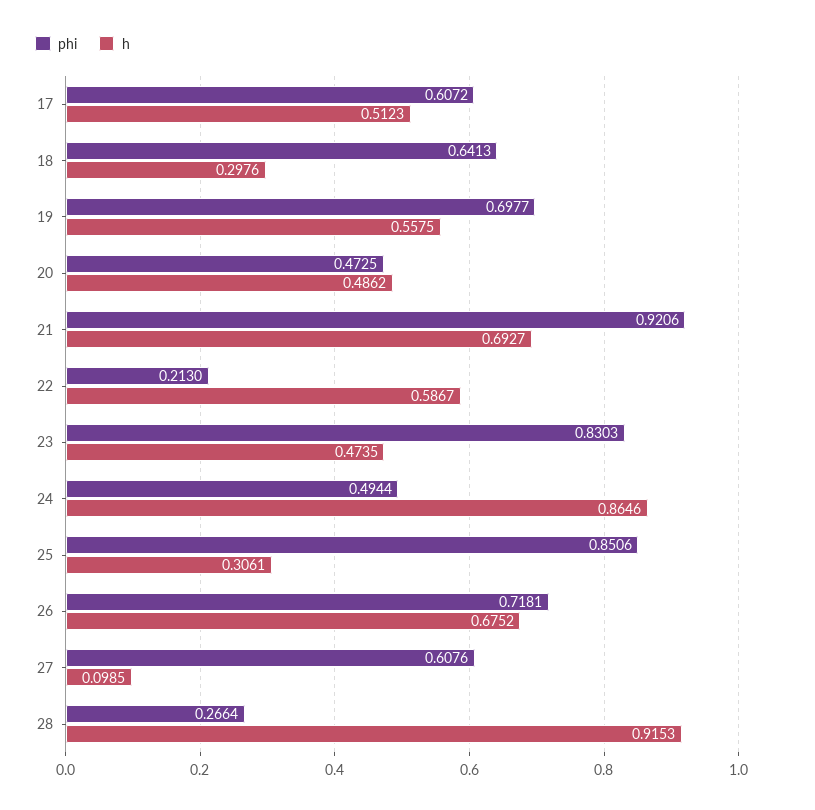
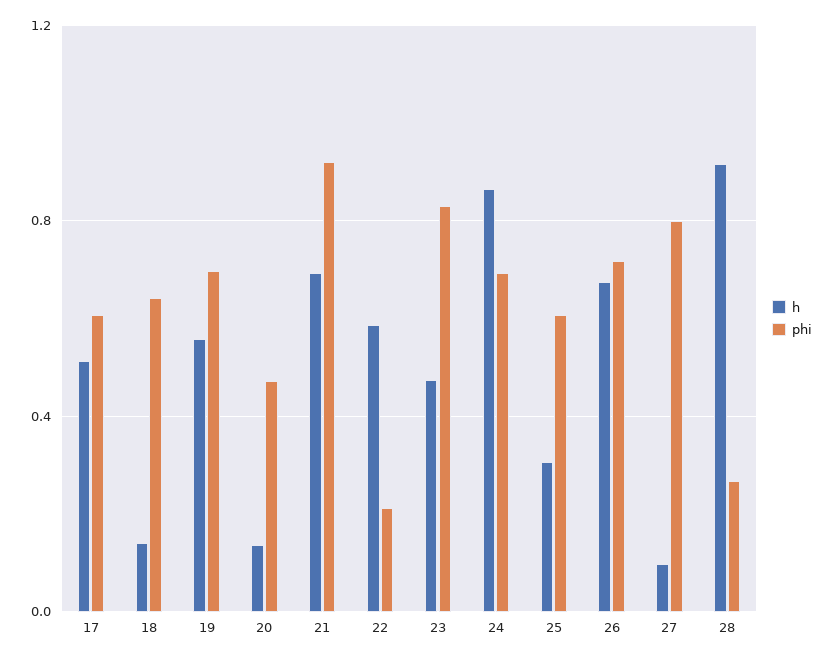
  {
    "phi": {
      "17": 0.6072,
      "18": 0.6413,
      "19": 0.6977,
      "20": 0.4725,
      "21": 0.9206,
      "22": 0.213,
      "23": 0.8303,
-     "24": 0.4944,
+     "24": 0.7,
-     "25": 0.8506,
+     "25": 0.6,
      "26": 0.7181,
-     "27": 0.6076,
+     "27": 0.8,
      "28": 0.2664
    },
    "h": {
      "17": 0.5123,
-     "18": 0.2976,
+     "18": 0.15,
      "19": 0.5575,
-     "20": 0.4862,
+     "20": 0.15,
      "21": 0.6927,
      "22": 0.5867,
      "23": 0.4735,
      "24": 0.8646,
      "25": 0.3061,
      "26": 0.6752,
      "27": 0.0985,
      "28": 0.9153
    }
  }

